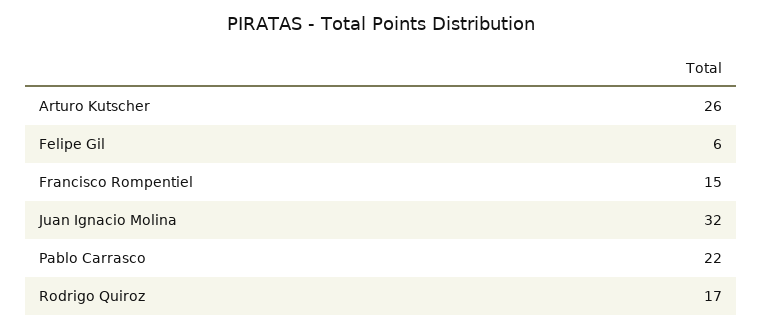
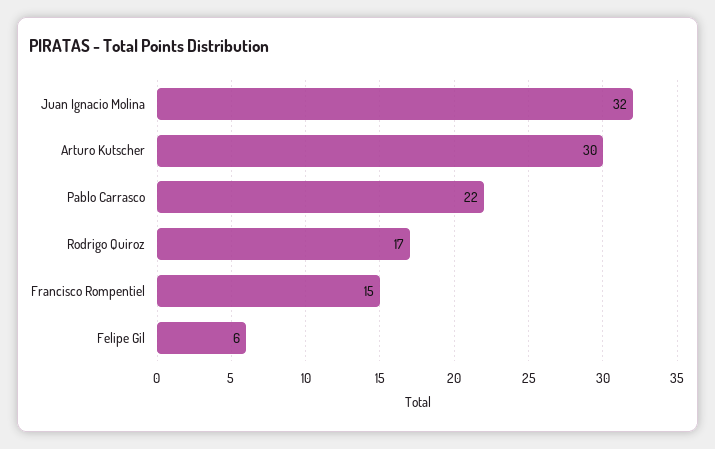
  {
-   "Arturo Kutscher": 26,
+   "Arturo Kutscher": 30,
    "Felipe Gil": 6,
    "Francisco Rompentiel": 15,
    "Juan Ignacio Molina": 32,
    "Pablo Carrasco": 22,
    "Rodrigo Quiroz": 17
  }

